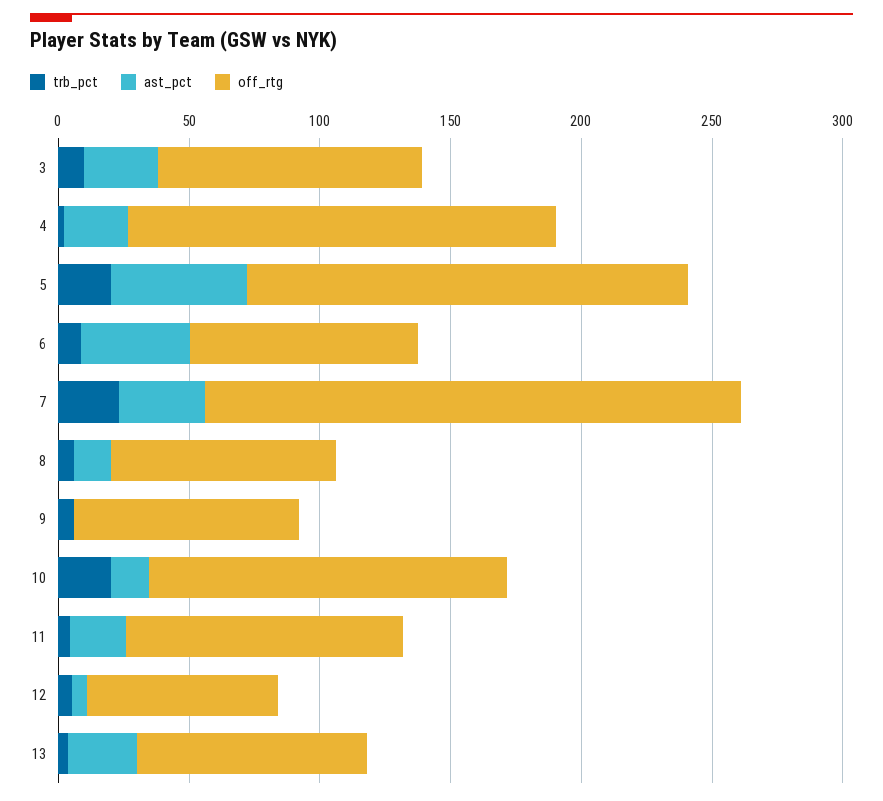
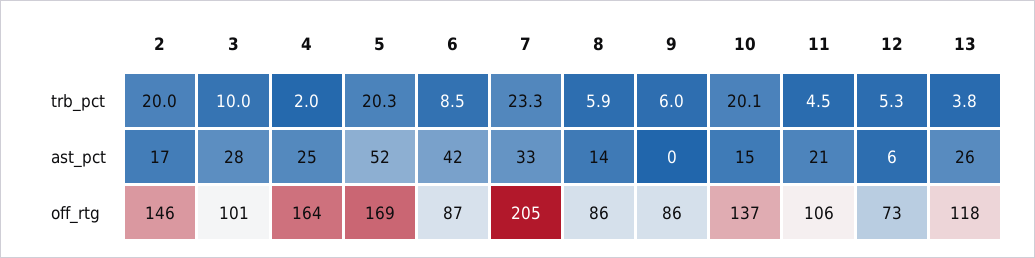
  {
    "trb_pct": {
      "3": 10,
      "4": 2,
      "5": 20.3,
      "6": 8.5,
      "7": 23.3,
      "8": 5.9,
      "9": 6,
      "10": 20.1,
      "11": 4.5,
      "12": 5.3,
-     "13": 3.8
+     "13": 3.8,
+     "2": 20
    },
    "ast_pct": {
      "3": 28,
      "4": 25,
      "5": 52,
      "6": 42,
      "7": 33,
      "8": 14,
      "9": 0,
      "10": 15,
      "11": 21,
      "12": 6,
-     "13": 26
+     "13": 26,
+     "2": 17
    },
    "off_rtg": {
      "3": 101,
      "4": 164,
      "5": 169,
      "6": 87,
      "7": 205,
      "8": 86,
      "9": 86,
      "10": 137,
      "11": 106,
      "12": 73,
-     "13": 90
+     "13": 118,
+     "2": 146
    }
  }

